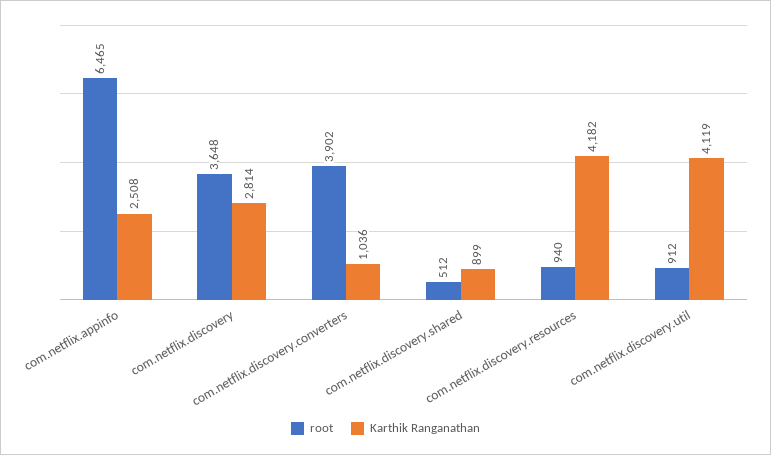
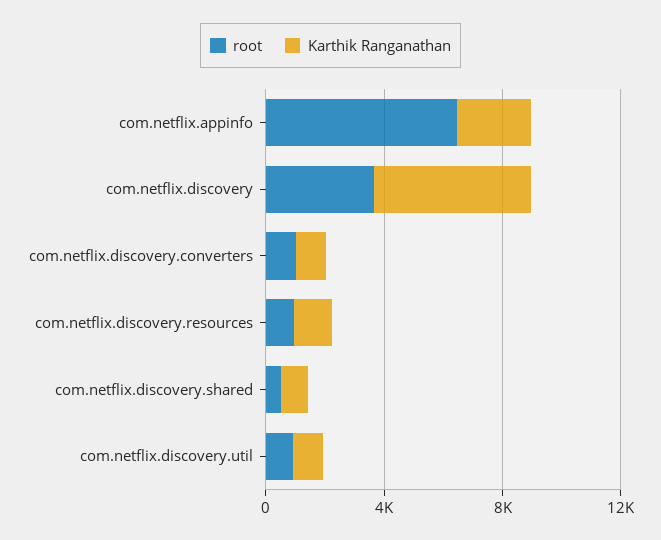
  {
    "root": {
      "com.netflix.appinfo": 6465,
      "com.netflix.discovery": 3648,
-     "com.netflix.discovery.converters": 3902,
+     "com.netflix.discovery.converters": 1000,
      "com.netflix.discovery.shared": 512,
      "com.netflix.discovery.resources": 940,
      "com.netflix.discovery.util": 912
    },
    "Karthik Ranganathan": {
      "com.netflix.appinfo": 2508,
-     "com.netflix.discovery": 2814,
+     "com.netflix.discovery": 5000,
      "com.netflix.discovery.converters": 1036,
      "com.netflix.discovery.shared": 899,
-     "com.netflix.discovery.resources": 4182,
+     "com.netflix.discovery.resources": 1000,
-     "com.netflix.discovery.util": 4119
+     "com.netflix.discovery.util": 1000
    }
  }

